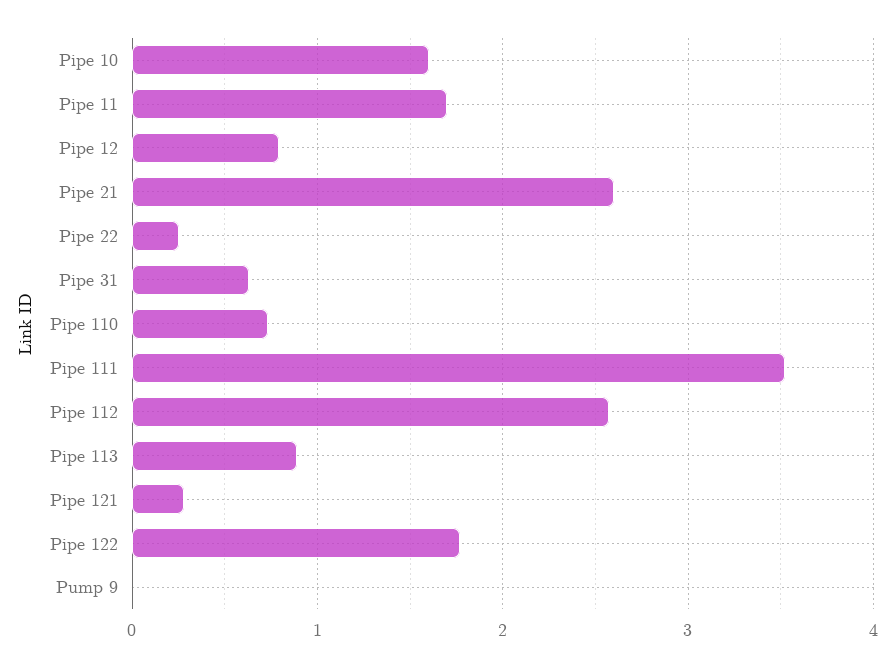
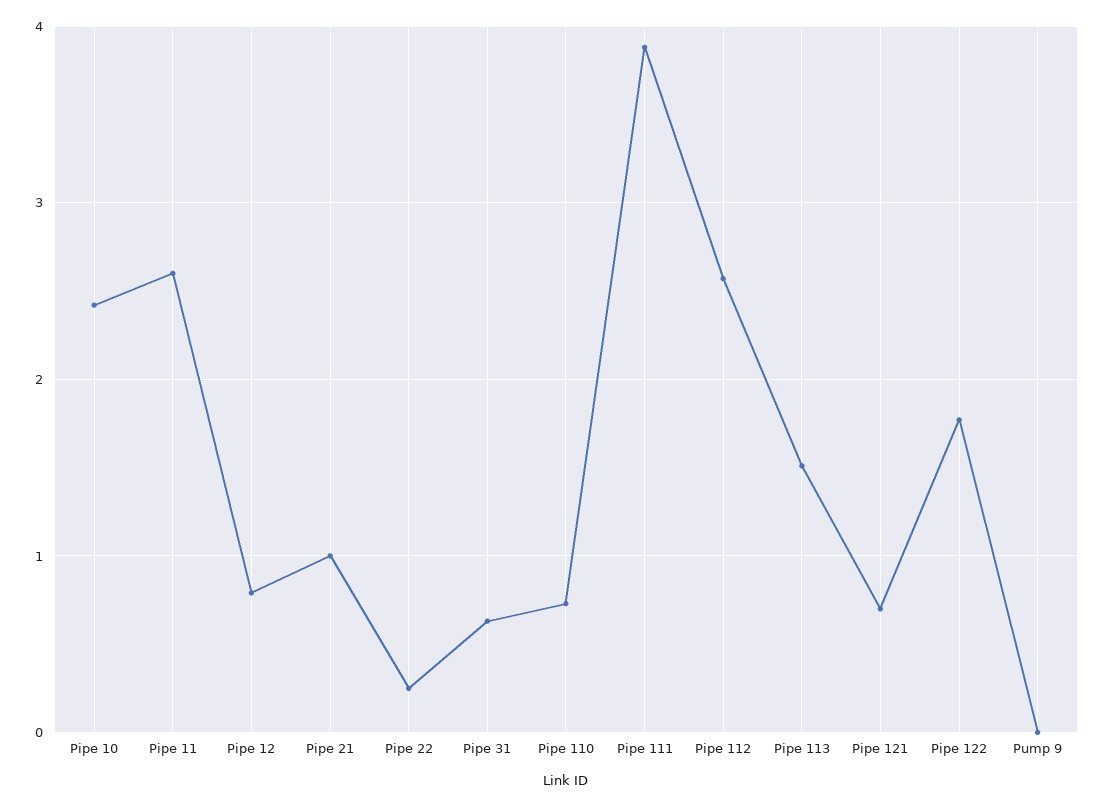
  {
-   "Pipe 10": 1.6,
+   "Pipe 10": 2.4,
-   "Pipe 11": 1.7,
+   "Pipe 11": 2.6,
    "Pipe 12": 0.8,
-   "Pipe 21": 2.6,
+   "Pipe 21": 1,
    "Pipe 22": 0.3,
    "Pipe 31": 0.6,
    "Pipe 110": 0.7,
-   "Pipe 111": 3.5,
+   "Pipe 111": 3.9,
    "Pipe 112": 2.6,
-   "Pipe 113": 0.9,
+   "Pipe 113": 1.5,
-   "Pipe 121": 0.3,
+   "Pipe 121": 0.7,
    "Pipe 122": 1.8,
    "Pump 9": 0
  }

